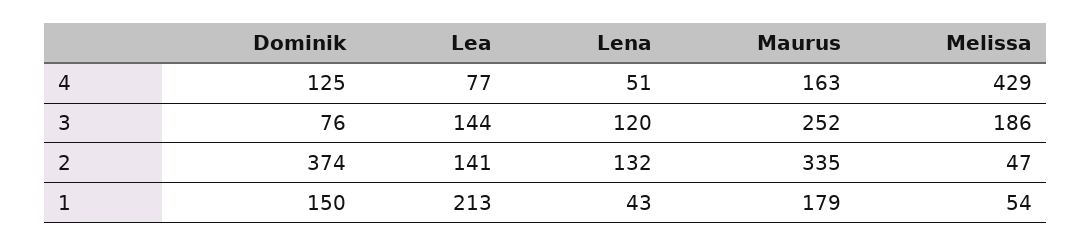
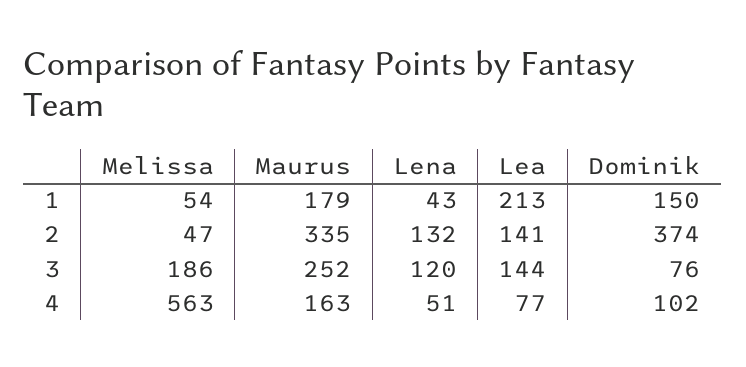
  {
    "Dominik": {
-     "4": 125,
+     "4": 102,
      "3": 76,
      "2": 374,
      "1": 150
    },
    "Lea": {
      "4": 77,
      "3": 144,
      "2": 141,
      "1": 213
    },
    "Lena": {
      "4": 51,
      "3": 120,
      "2": 132,
      "1": 43
    },
    "Maurus": {
      "4": 163,
      "3": 252,
      "2": 335,
      "1": 179
    },
    "Melissa": {
-     "4": 429,
+     "4": 563,
      "3": 186,
      "2": 47,
      "1": 54
    }
  }

